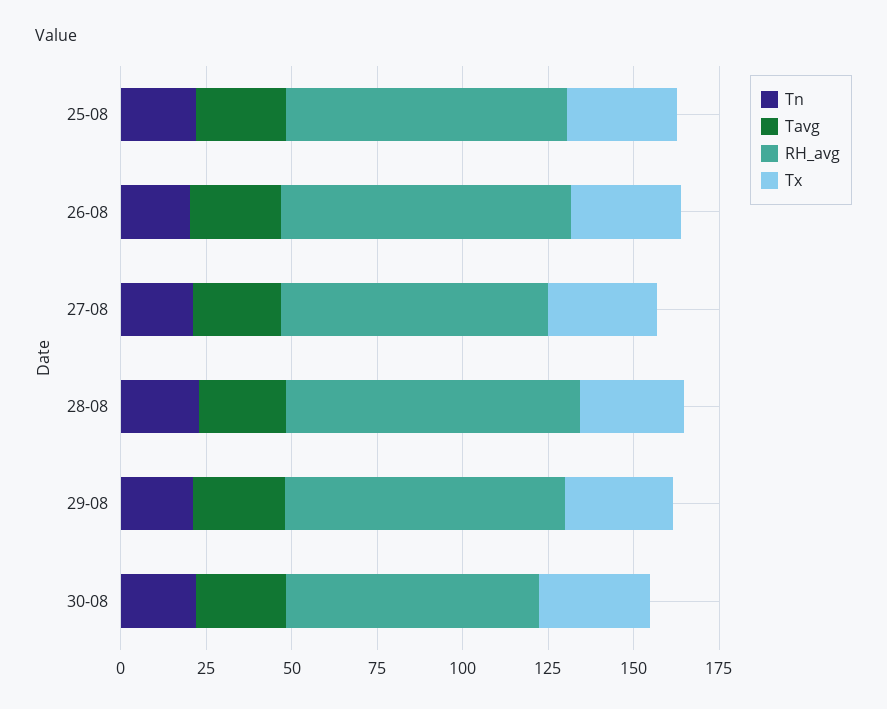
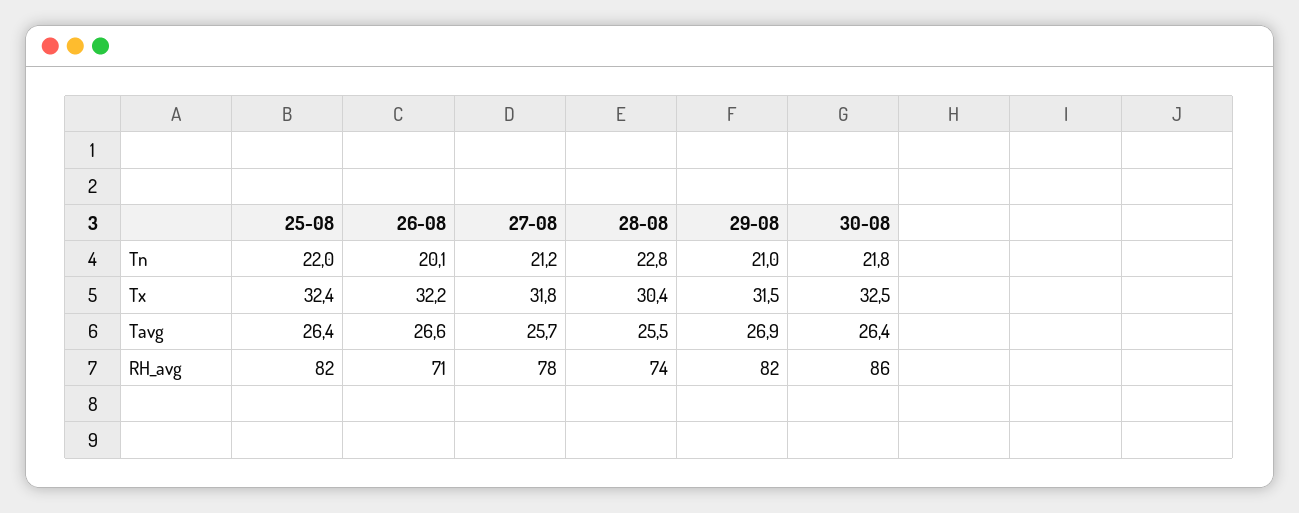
  {
    "Tn": {
      "25-08": 22,
      "26-08": 20.1,
      "27-08": 21.2,
      "28-08": 22.8,
      "29-08": 21,
      "30-08": 21.8
    },
    "Tavg": {
      "25-08": 26.4,
      "26-08": 26.6,
      "27-08": 25.7,
      "28-08": 25.5,
      "29-08": 26.9,
      "30-08": 26.4
    },
    "RH_avg": {
      "25-08": 82,
-     "26-08": 85,
+     "26-08": 71,
      "27-08": 78,
-     "28-08": 85,
+     "28-08": 74,
      "29-08": 82,
-     "30-08": 75
+     "30-08": 86
    },
    "Tx": {
      "25-08": 32.4,
      "26-08": 32.2,
      "27-08": 31.8,
      "28-08": 30.4,
      "29-08": 31.5,
      "30-08": 32.5
    }
  }

